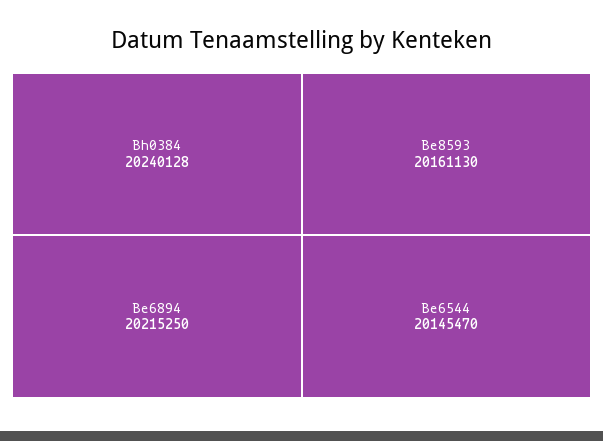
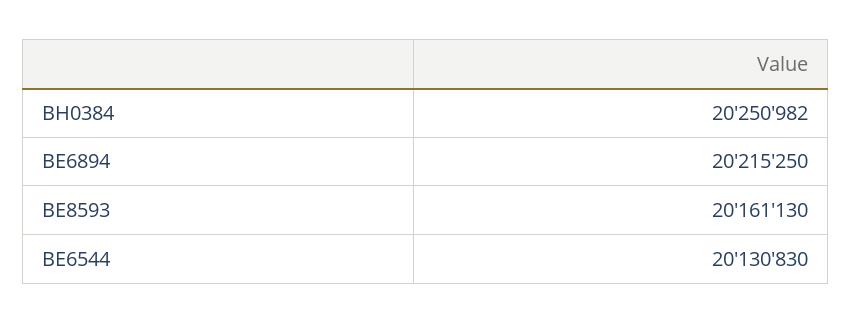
  {
-   "Bh0384": 20240128,
+   "Bh0384": 20250982,
    "Be6894": 20215250,
    "Be8593": 20161130,
-   "Be6544": 20145470
+   "Be6544": 20130830
  }

